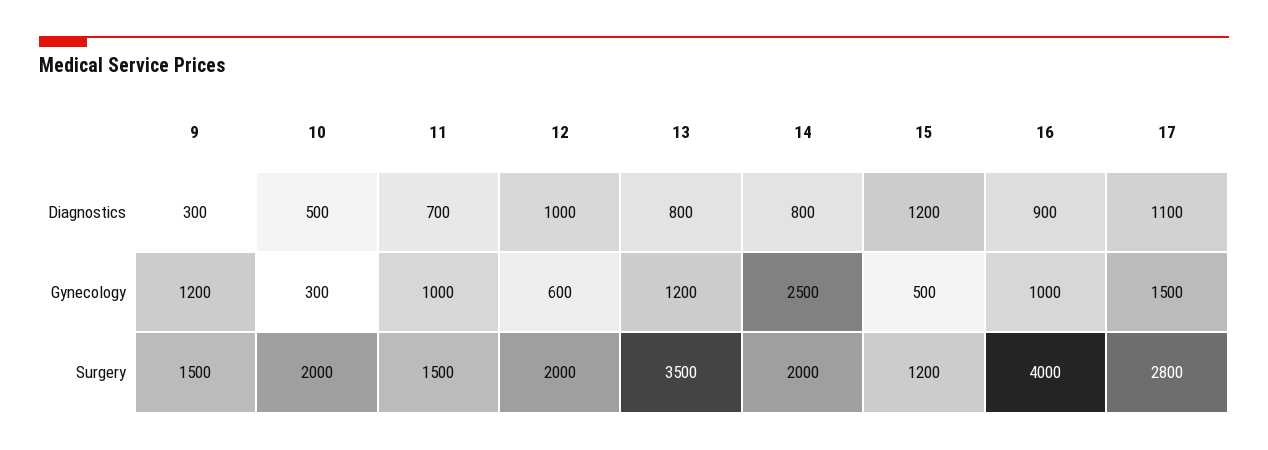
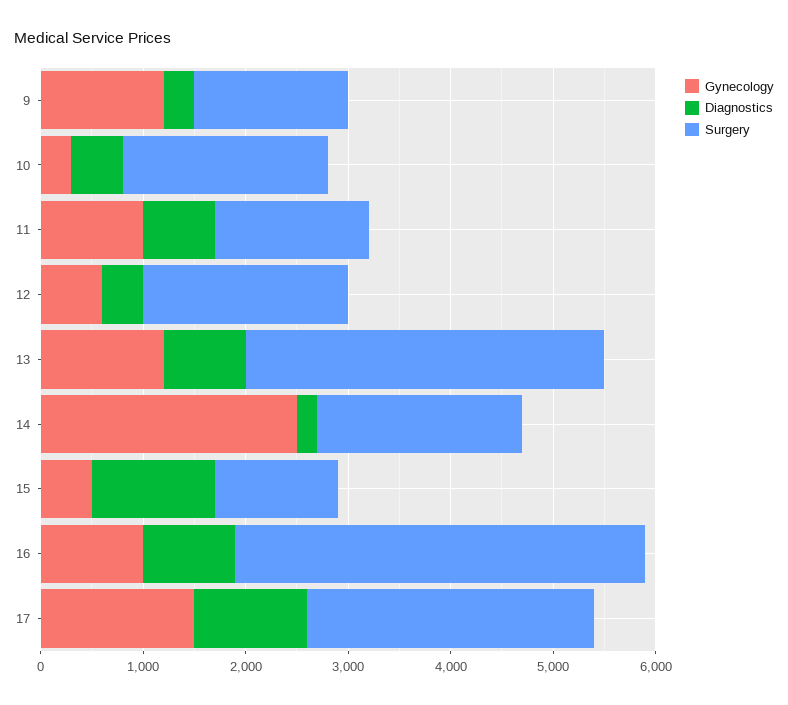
  {
    "Diagnostics": {
      "9": 300,
      "10": 500,
      "11": 700,
-     "12": 1000,
+     "12": 400,
      "13": 800,
-     "14": 800,
+     "14": 200,
      "15": 1200,
      "16": 900,
      "17": 1100
    },
    "Gynecology": {
      "9": 1200,
      "10": 300,
      "11": 1000,
      "12": 600,
      "13": 1200,
      "14": 2500,
      "15": 500,
      "16": 1000,
      "17": 1500
    },
    "Surgery": {
      "9": 1500,
      "10": 2000,
      "11": 1500,
      "12": 2000,
      "13": 3500,
      "14": 2000,
      "15": 1200,
      "16": 4000,
      "17": 2800
    }
  }

